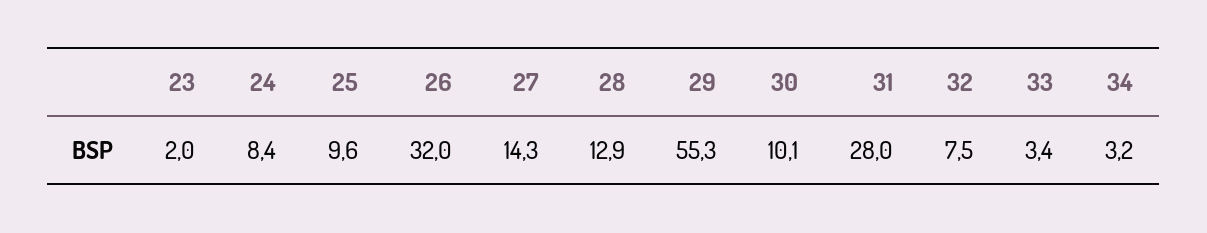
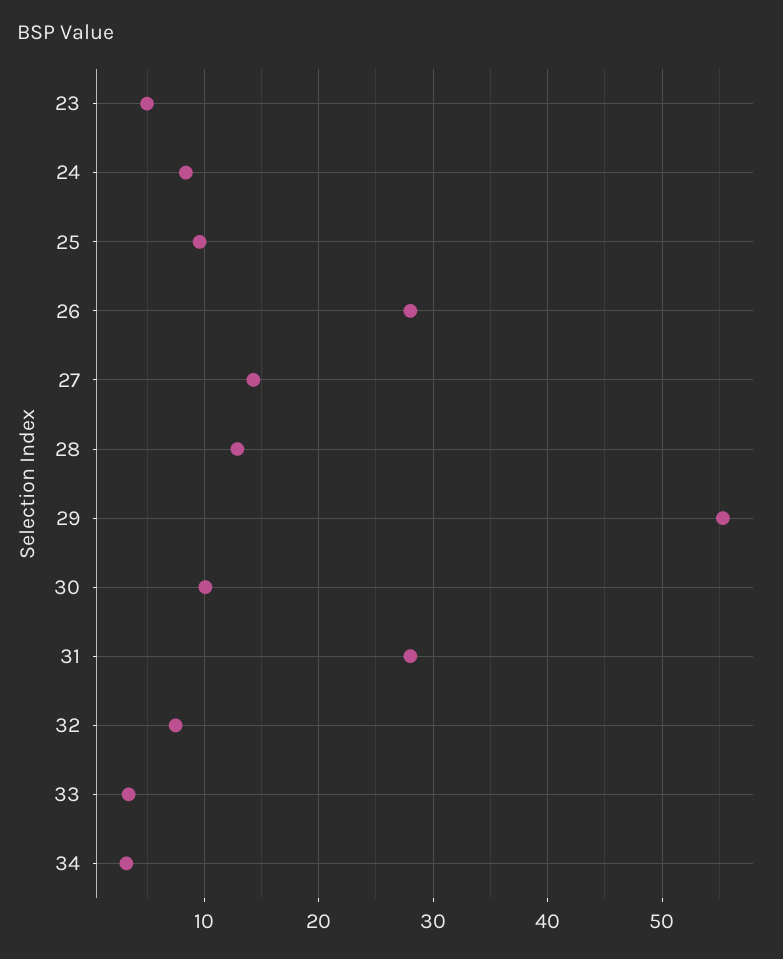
  {
-   "23": 2,
+   "23": 5,
    "24": 8.4,
    "25": 9.6,
-   "26": 32,
+   "26": 28,
    "27": 14.3,
    "28": 12.9,
    "29": 55.3,
    "30": 10.1,
    "31": 28,
    "32": 7.5,
    "33": 3.4,
    "34": 3.2
  }

